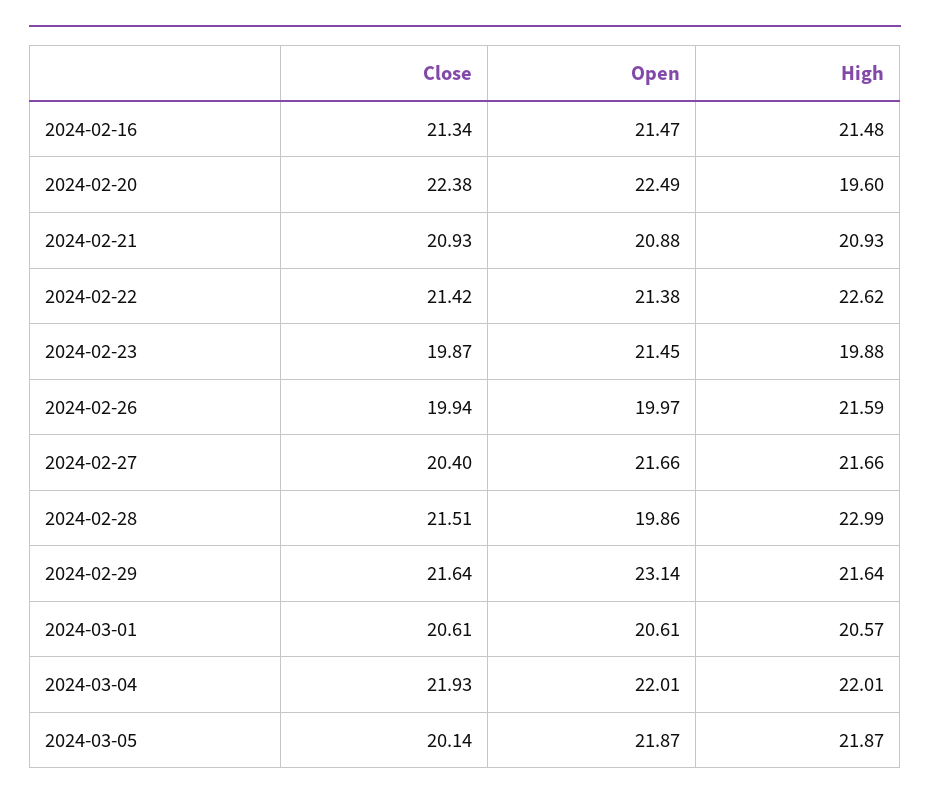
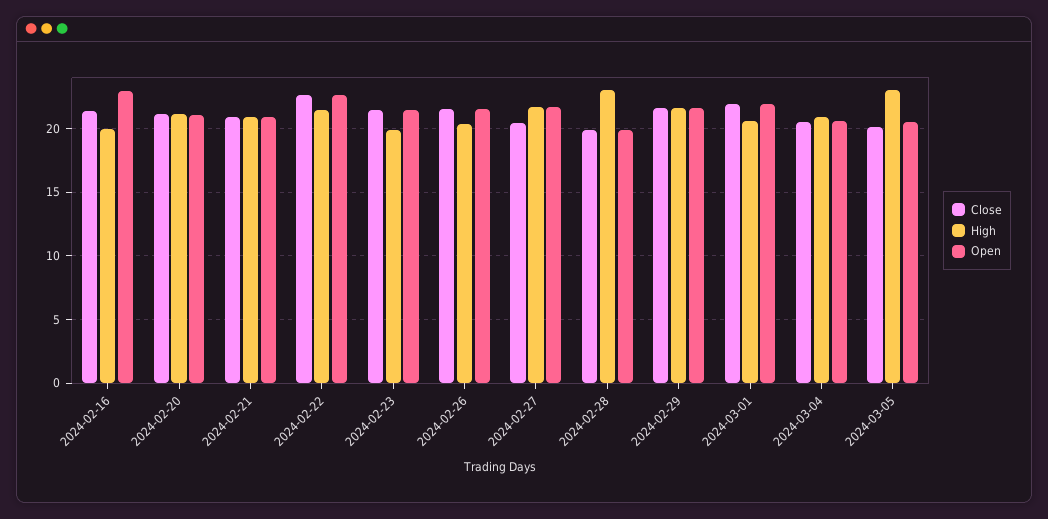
  {
    "Close": {
      "2024-02-16": 21.34,
-     "2024-02-20": 22.38,
+     "2024-02-20": 21,
      "2024-02-21": 20.93,
-     "2024-02-22": 21.42,
+     "2024-02-22": 22.5,
-     "2024-02-23": 19.87,
+     "2024-02-23": 21.5,
-     "2024-02-26": 19.94,
+     "2024-02-26": 21.5,
      "2024-02-27": 20.4,
-     "2024-02-28": 21.51,
+     "2024-02-28": 20,
      "2024-02-29": 21.64,
-     "2024-03-01": 20.61,
+     "2024-03-01": 22,
-     "2024-03-04": 21.93,
+     "2024-03-04": 20.5,
      "2024-03-05": 20.14
    },
    "Open": {
-     "2024-02-16": 21.47,
+     "2024-02-16": 23,
-     "2024-02-20": 22.49,
+     "2024-02-20": 21,
      "2024-02-21": 20.88,
-     "2024-02-22": 21.38,
+     "2024-02-22": 22.5,
      "2024-02-23": 21.45,
-     "2024-02-26": 19.97,
+     "2024-02-26": 21.5,
      "2024-02-27": 21.66,
      "2024-02-28": 19.86,
-     "2024-02-29": 23.14,
+     "2024-02-29": 21.5,
-     "2024-03-01": 20.61,
+     "2024-03-01": 22,
-     "2024-03-04": 22.01,
+     "2024-03-04": 20.5,
-     "2024-03-05": 21.87
+     "2024-03-05": 20.5
    },
    "High": {
-     "2024-02-16": 21.48,
+     "2024-02-16": 20,
-     "2024-02-20": 19.6,
+     "2024-02-20": 21,
      "2024-02-21": 20.93,
-     "2024-02-22": 22.62,
+     "2024-02-22": 21.5,
      "2024-02-23": 19.88,
-     "2024-02-26": 21.59,
+     "2024-02-26": 20.5,
      "2024-02-27": 21.66,
      "2024-02-28": 22.99,
      "2024-02-29": 21.64,
      "2024-03-01": 20.57,
-     "2024-03-04": 22.01,
+     "2024-03-04": 21,
-     "2024-03-05": 21.87
+     "2024-03-05": 23
    }
  }

